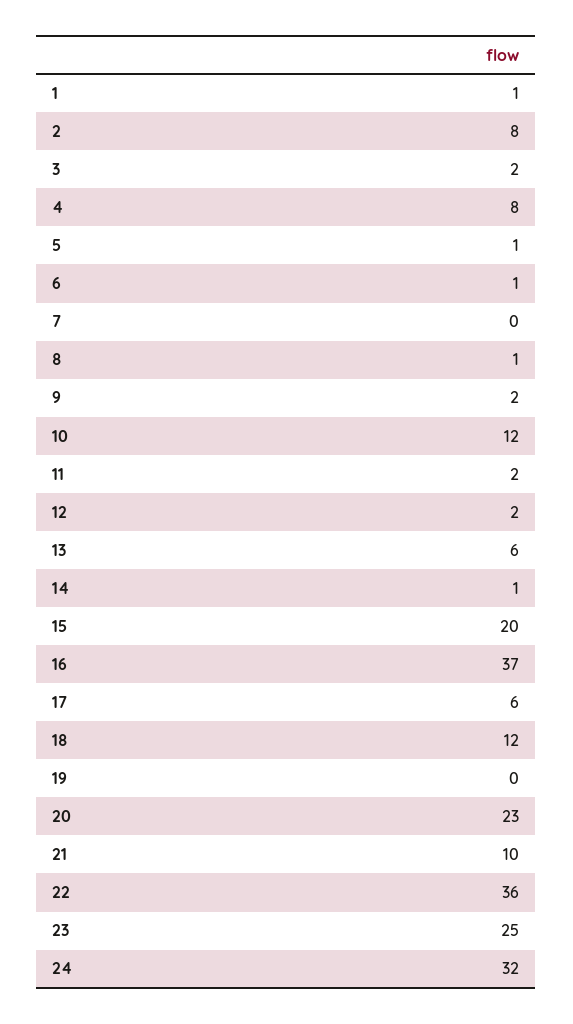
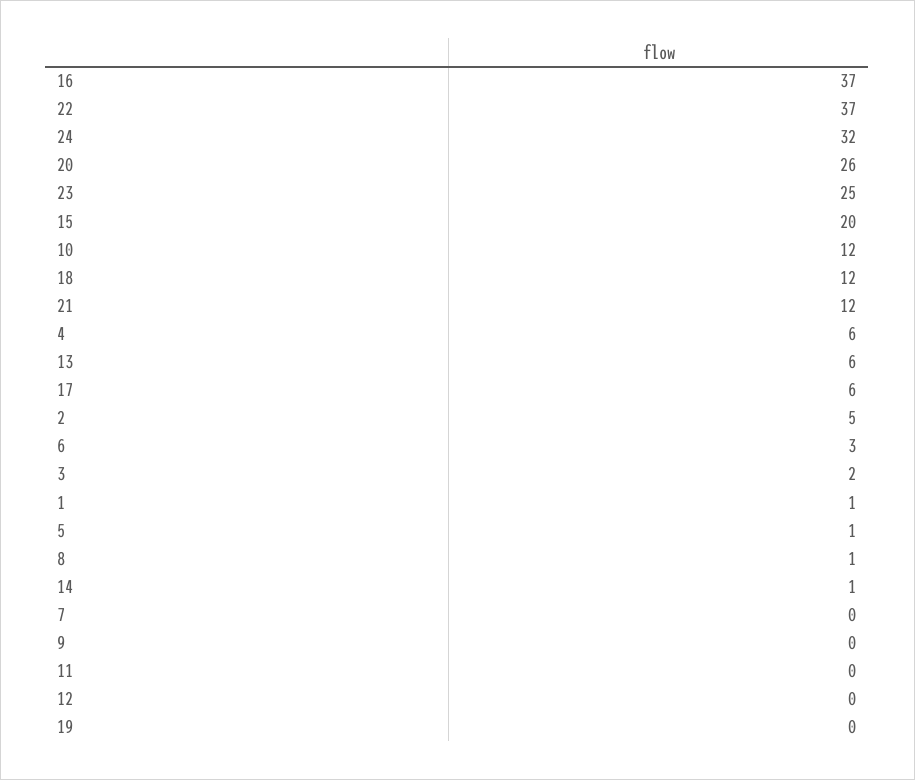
  {
    "1": 1,
-   "2": 8,
+   "2": 5,
    "3": 2,
-   "4": 8,
+   "4": 6,
    "5": 1,
-   "6": 1,
+   "6": 3,
    "7": 0,
    "8": 1,
-   "9": 2,
+   "9": 0,
    "10": 12,
-   "11": 2,
+   "11": 0,
-   "12": 2,
+   "12": 0,
    "13": 6,
    "14": 1,
    "15": 20,
    "16": 37,
    "17": 6,
    "18": 12,
    "19": 0,
-   "20": 23,
+   "20": 26,
-   "21": 10,
+   "21": 12,
-   "22": 36,
+   "22": 37,
    "23": 25,
    "24": 32
  }

